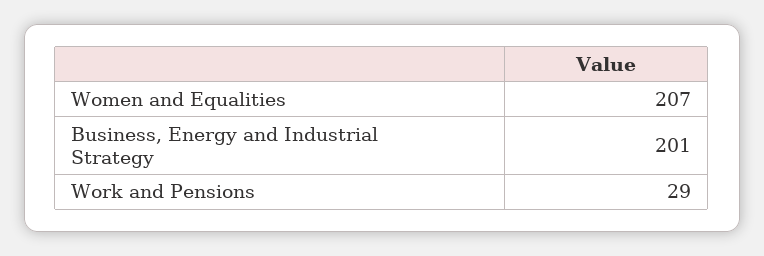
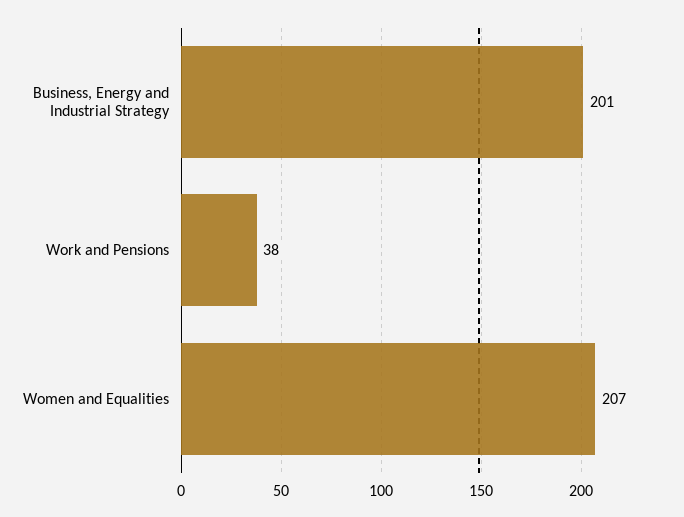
  {
    "Women and Equalities": 207,
    "Business, Energy and Industrial Strategy": 201,
-   "Work and Pensions": 29
+   "Work and Pensions": 38
  }

